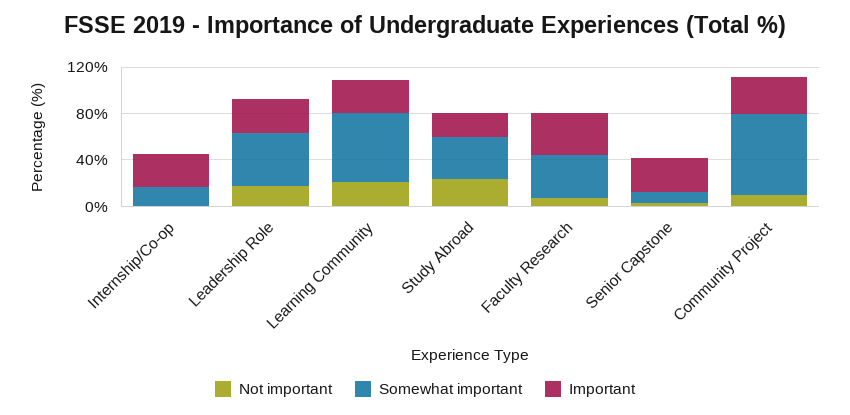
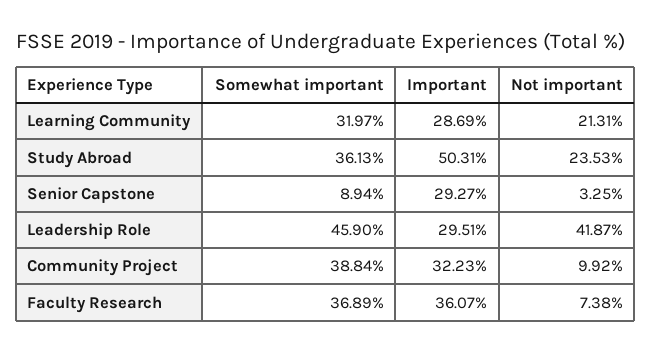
  {
    "Not important": {
-     "Internship/Co-op": 0,
-     "Leadership Role": 20,
+     "Leadership Role": 41.87,
      "Learning Community": 21.31,
      "Study Abroad": 23.53,
      "Faculty Research": 7.38,
      "Senior Capstone": 3.25,
      "Community Project": 9.92
    },
    "Somewhat important": {
-     "Internship/Co-op": 20,
      "Leadership Role": 45.9,
-     "Learning Community": 60,
+     "Learning Community": 31.97,
      "Study Abroad": 36.13,
      "Faculty Research": 36.89,
      "Senior Capstone": 8.94,
-     "Community Project": 70
+     "Community Project": 38.84
    },
    "Important": {
-     "Internship/Co-op": 30,
      "Leadership Role": 29.51,
      "Learning Community": 28.69,
-     "Study Abroad": 20,
+     "Study Abroad": 50.31,
      "Faculty Research": 36.07,
      "Senior Capstone": 29.27,
      "Community Project": 32.23
    }
  }

